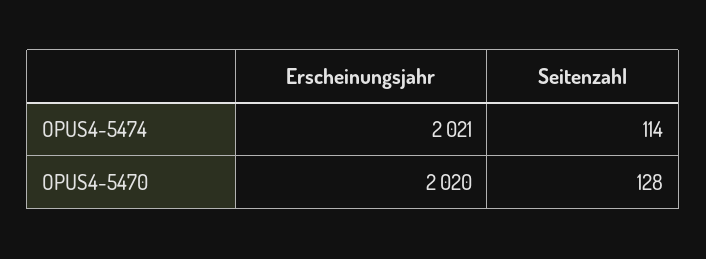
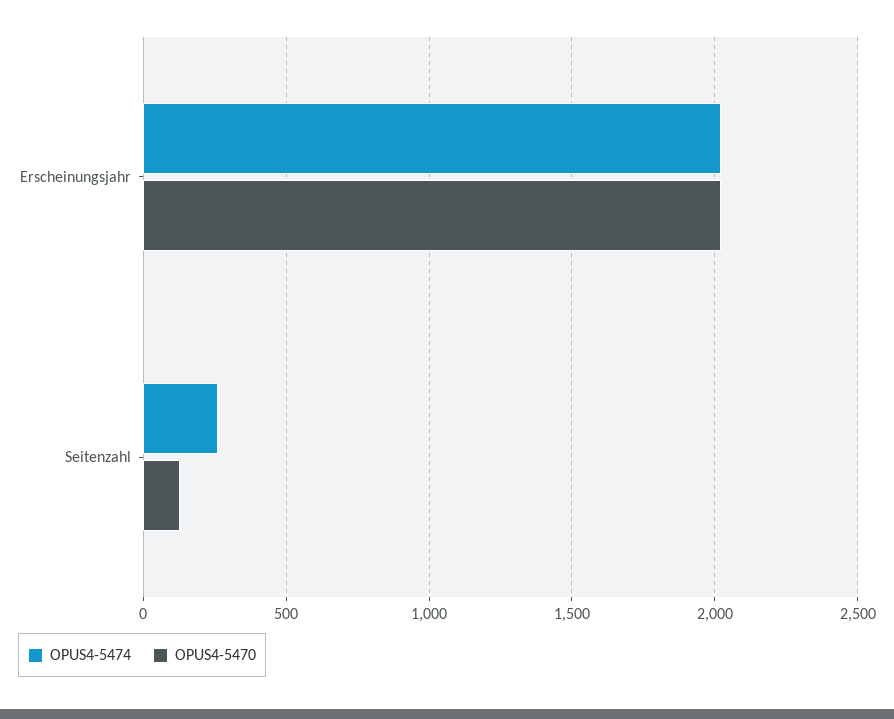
  {
    "OPUS4-5474": {
      "Erscheinungsjahr": 2021,
-     "Seitenzahl": 114
+     "Seitenzahl": 250
    },
    "OPUS4-5470": {
      "Erscheinungsjahr": 2020,
      "Seitenzahl": 128
    }
  }

